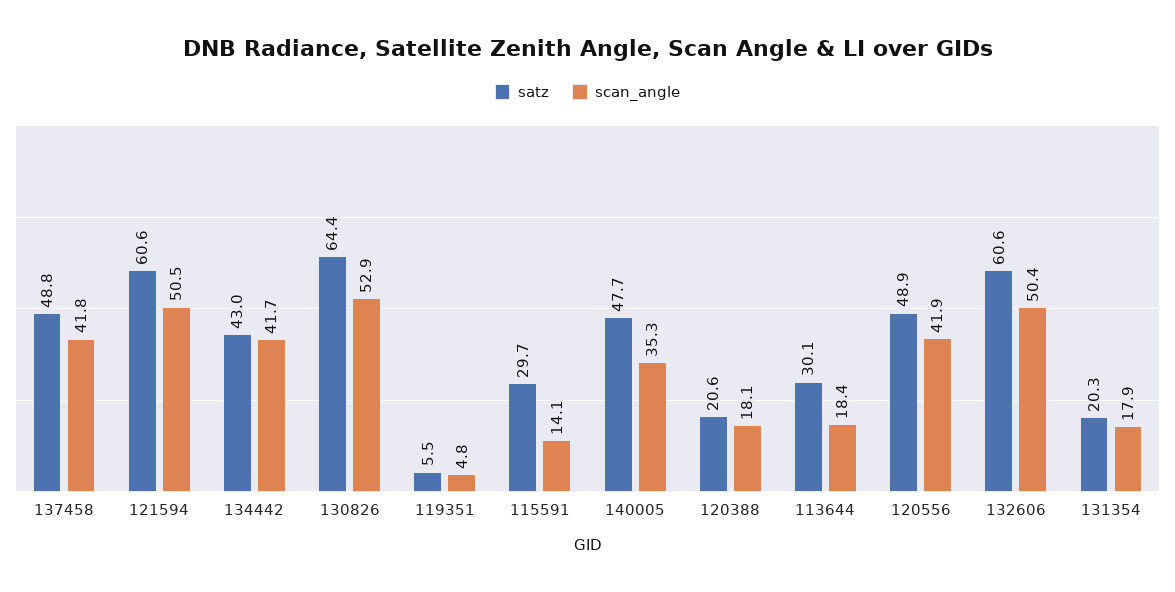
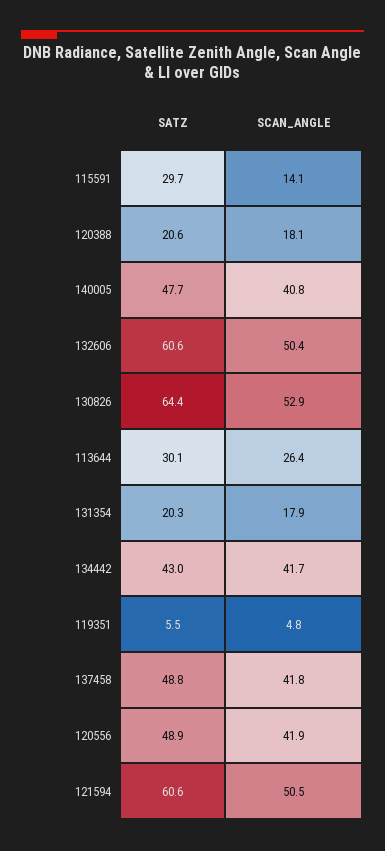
  {
    "satz": {
      "137458": 48.8,
      "121594": 60.6,
      "134442": 43,
      "130826": 64.4,
      "119351": 5.5,
      "115591": 29.7,
      "140005": 47.7,
      "120388": 20.6,
      "113644": 30.1,
      "120556": 48.9,
      "132606": 60.6,
      "131354": 20.3
    },
    "scan_angle": {
      "137458": 41.8,
      "121594": 50.5,
      "134442": 41.7,
      "130826": 52.9,
      "119351": 4.8,
      "115591": 14.1,
-     "140005": 35.3,
+     "140005": 40.8,
      "120388": 18.1,
-     "113644": 18.4,
+     "113644": 26.4,
      "120556": 41.9,
      "132606": 50.4,
      "131354": 17.9
    }
  }

